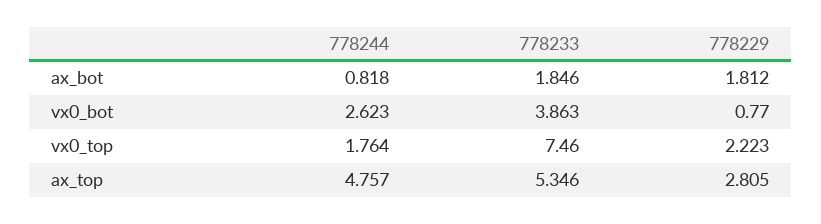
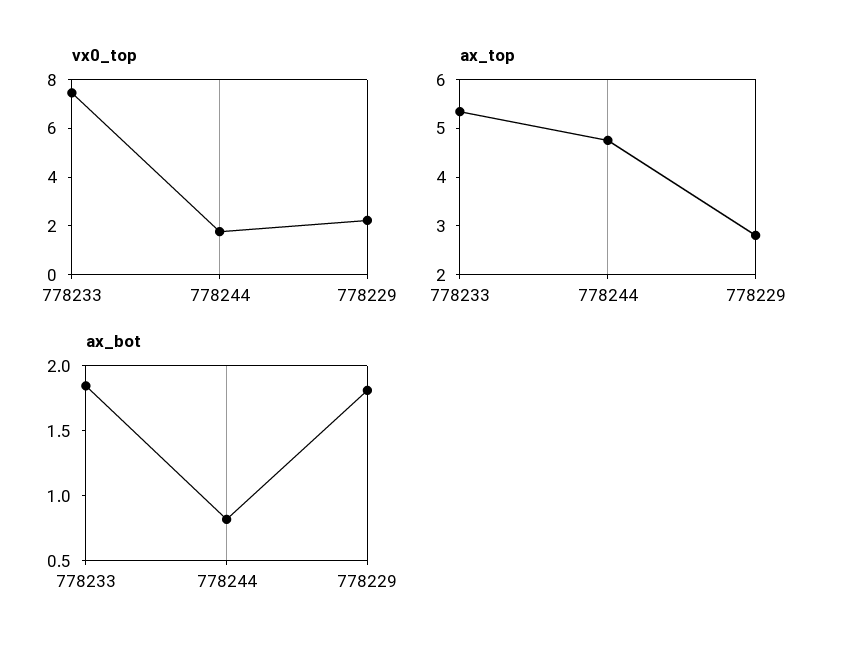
  {
    "ax_bot": {
      "778244": 0.818,
      "778233": 1.846,
      "778229": 1.812
    },
-   "vx0_bot": {
-     "778244": 2.623,
-     "778233": 3.863,
-     "778229": 0.77
-   },
    "vx0_top": {
      "778244": 1.764,
      "778233": 7.46,
      "778229": 2.223
    },
    "ax_top": {
      "778244": 4.757,
      "778233": 5.346,
      "778229": 2.805
    }
  }

